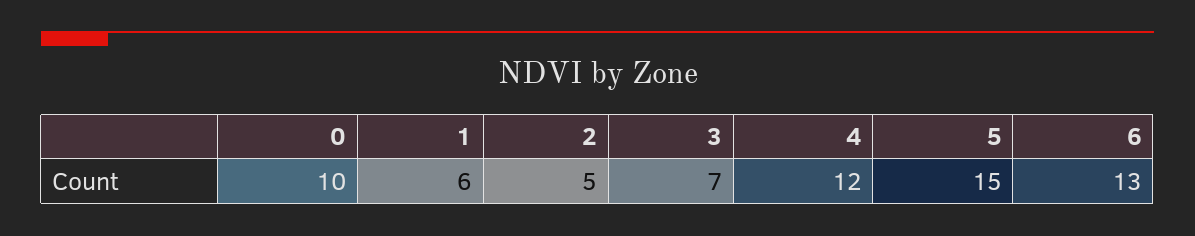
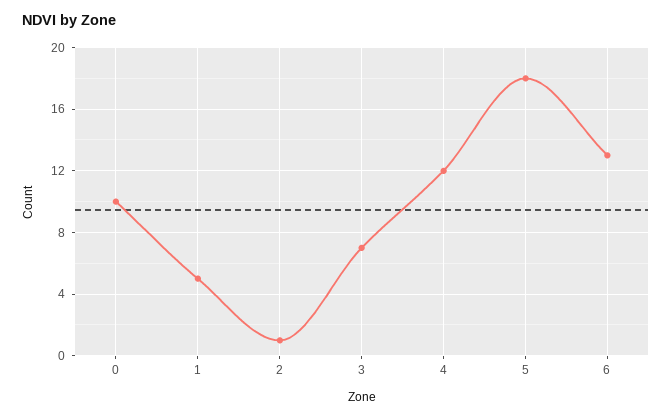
  {
    "0": 10,
-   "1": 6,
+   "1": 5,
-   "2": 5,
+   "2": 1,
    "3": 7,
    "4": 12,
-   "5": 15,
+   "5": 18,
    "6": 13
  }

